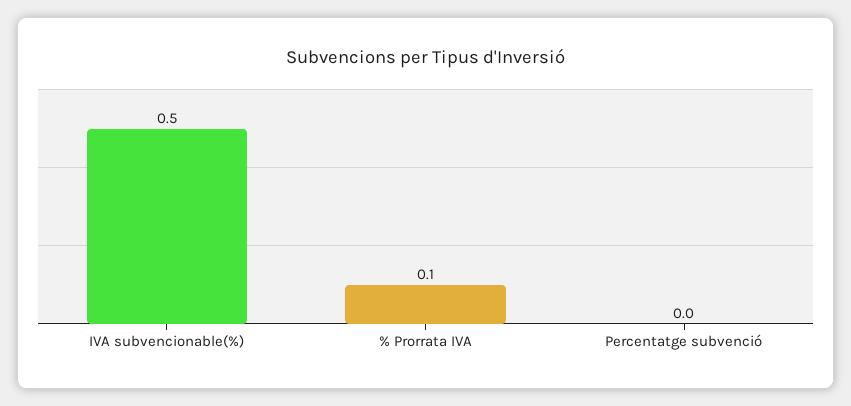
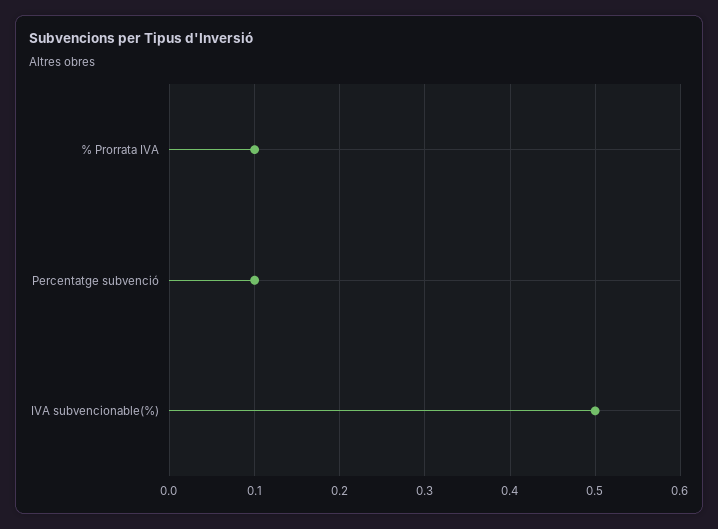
  {
    "IVA subvencionable(%)": 0.5,
    "% Prorrata IVA": 0.1,
-   "Percentatge subvenció": 0
+   "Percentatge subvenció": 0.1
  }

